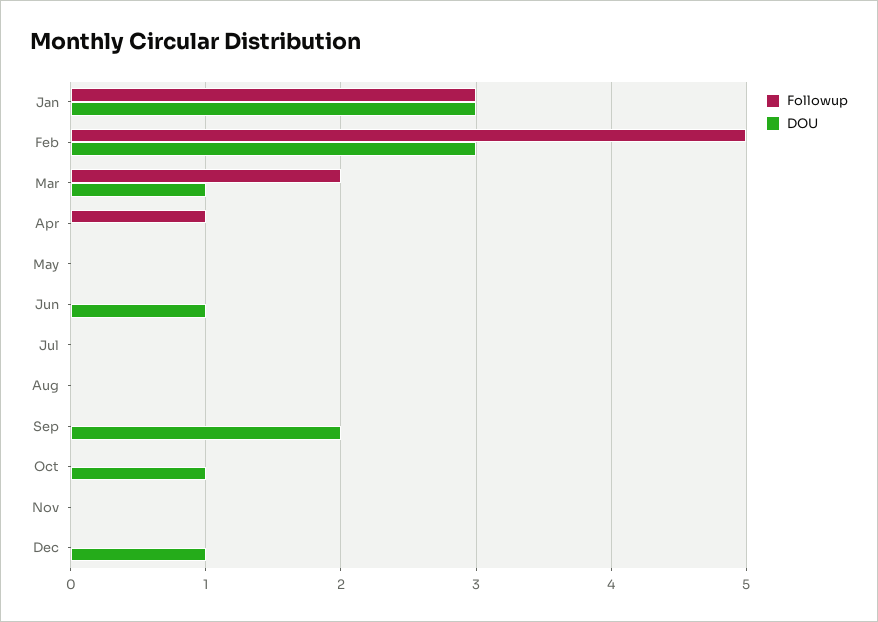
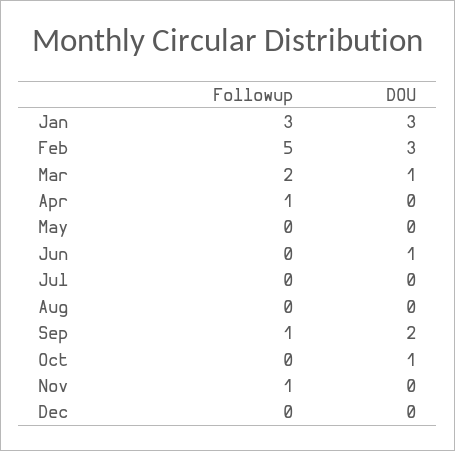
  {
    "Followup": {
      "Jan": 3,
      "Feb": 5,
      "Mar": 2,
      "Apr": 1,
      "May": 0,
      "Jun": 0,
      "Jul": 0,
      "Aug": 0,
-     "Sep": 0,
+     "Sep": 1,
      "Oct": 0,
-     "Nov": 0,
+     "Nov": 1,
      "Dec": 0
    },
    "DOU": {
      "Jan": 3,
      "Feb": 3,
      "Mar": 1,
      "Apr": 0,
      "May": 0,
      "Jun": 1,
      "Jul": 0,
      "Aug": 0,
      "Sep": 2,
      "Oct": 1,
      "Nov": 0,
-     "Dec": 1
+     "Dec": 0
    }
  }

